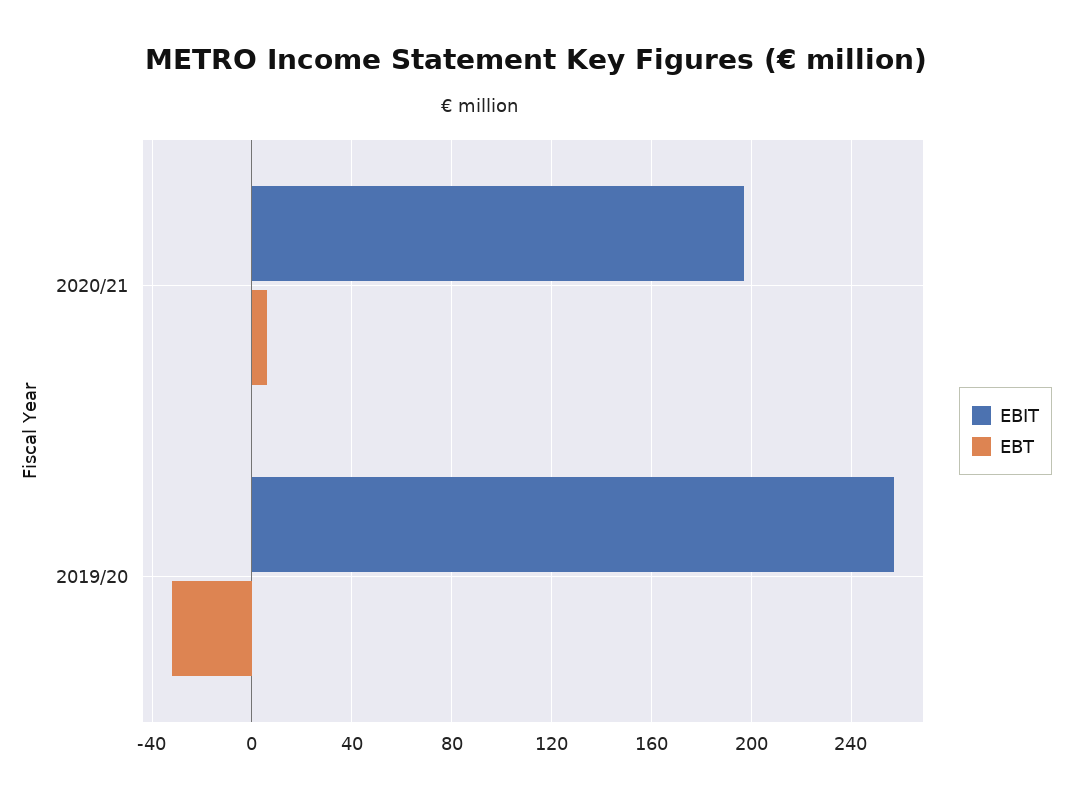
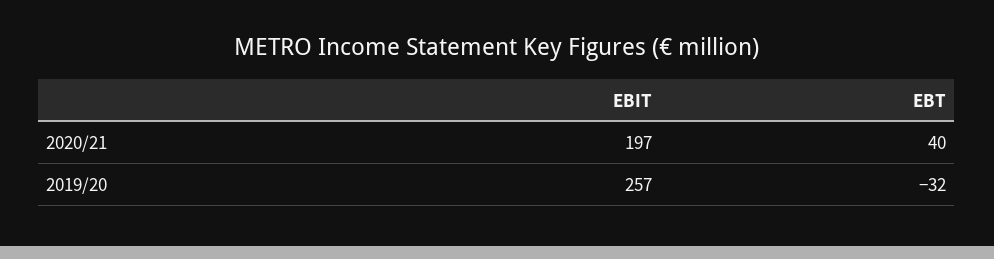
  {
    "EBIT": {
      "2020/21": 197,
      "2019/20": 257
    },
    "EBT": {
-     "2020/21": 5,
+     "2020/21": 40,
      "2019/20": -32
    }
  }

